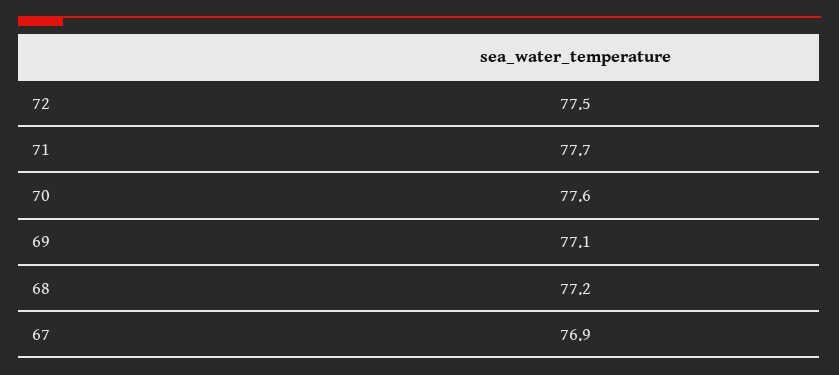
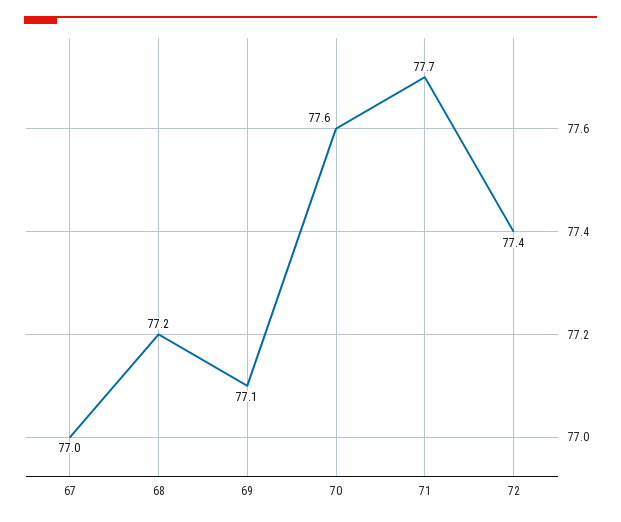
  {
-   "72": 77.5,
+   "72": 77.4,
    "71": 77.7,
    "70": 77.6,
    "69": 77.1,
    "68": 77.2,
-   "67": 76.9
+   "67": 77
  }

